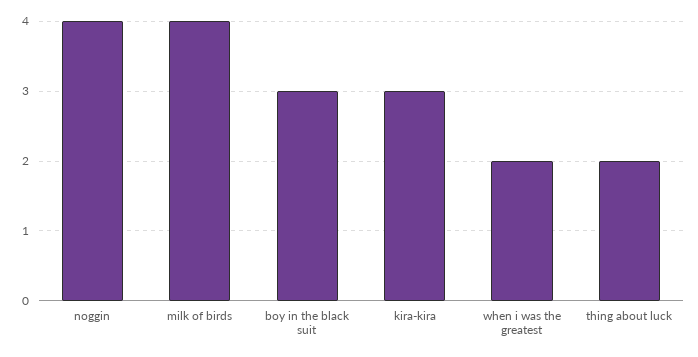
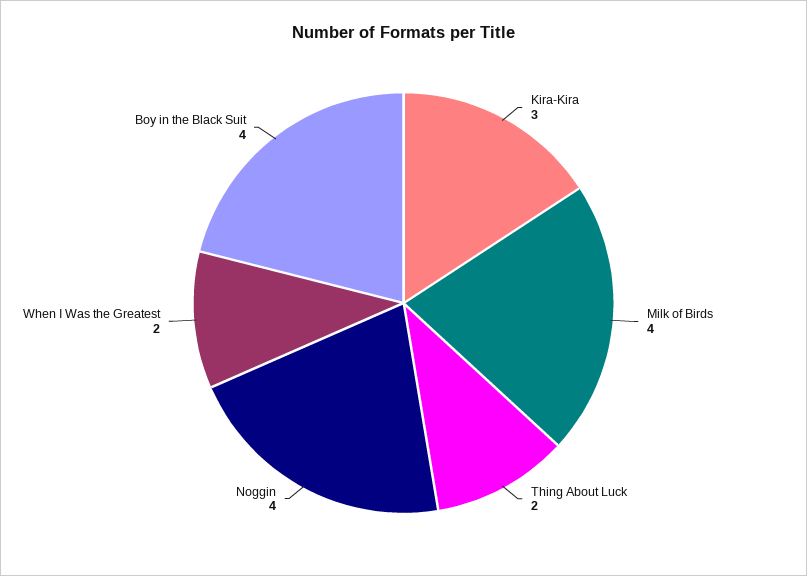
  {
    "noggin": 4,
    "milk of birds": 4,
-   "boy in the black suit": 3,
+   "boy in the black suit": 4,
    "kira-kira": 3,
    "when i was the greatest": 2,
    "thing about luck": 2
  }

